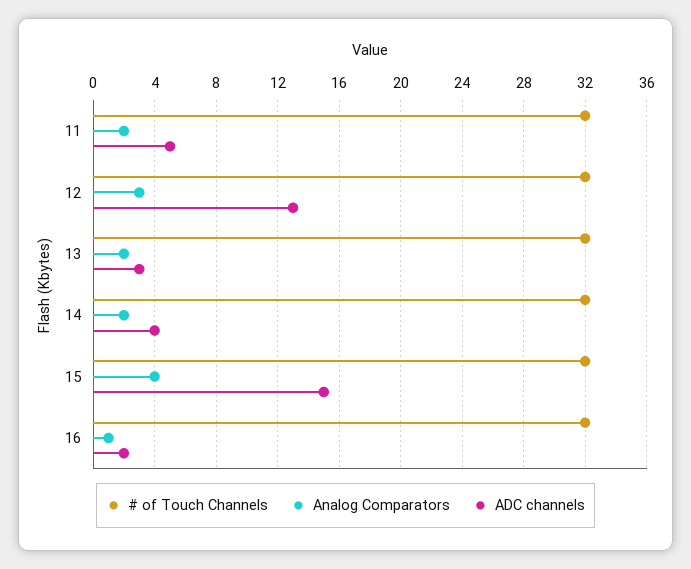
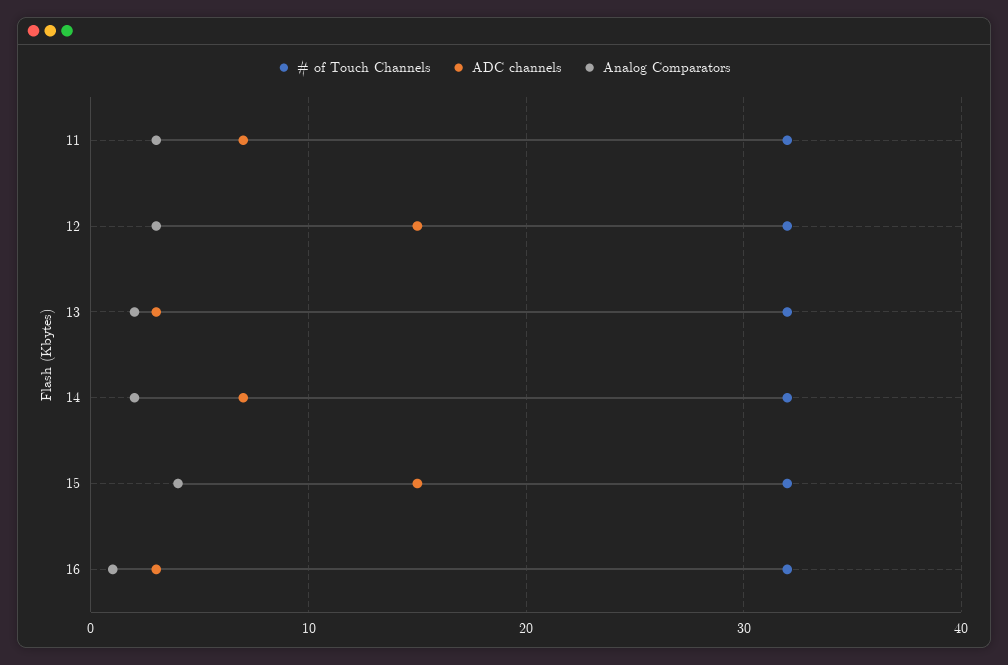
  {
    "# of Touch Channels": {
      "11": 32,
      "12": 32,
      "13": 32,
      "14": 32,
      "15": 32,
      "16": 32
    },
    "Analog Comparators": {
-     "11": 2,
+     "11": 3,
      "12": 3,
      "13": 2,
      "14": 2,
      "15": 4,
      "16": 1
    },
    "ADC channels": {
-     "11": 5,
+     "11": 7,
-     "12": 13,
+     "12": 15,
      "13": 3,
-     "14": 4,
+     "14": 7,
      "15": 15,
-     "16": 2
+     "16": 3
    }
  }

